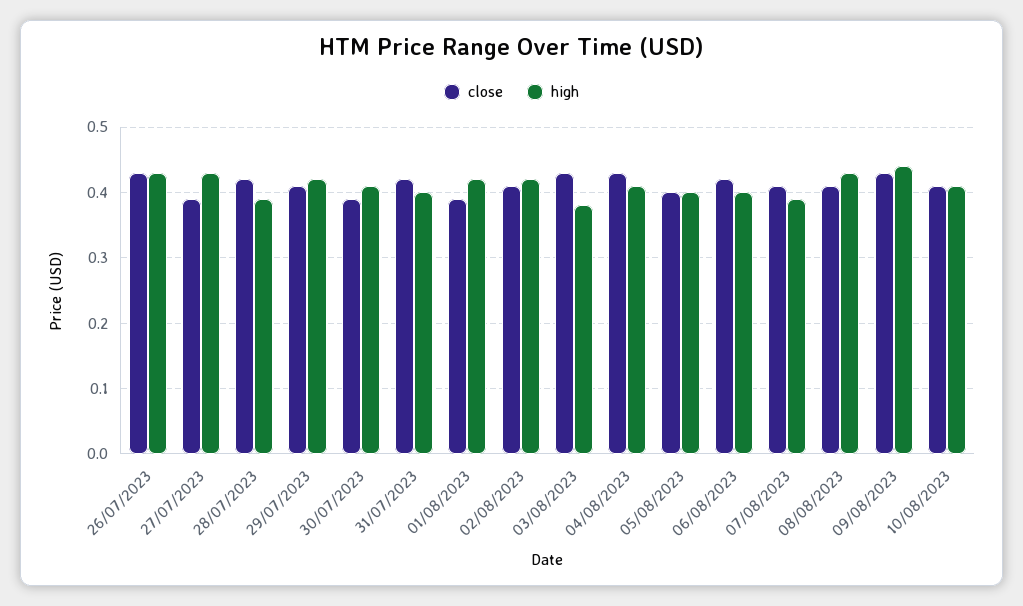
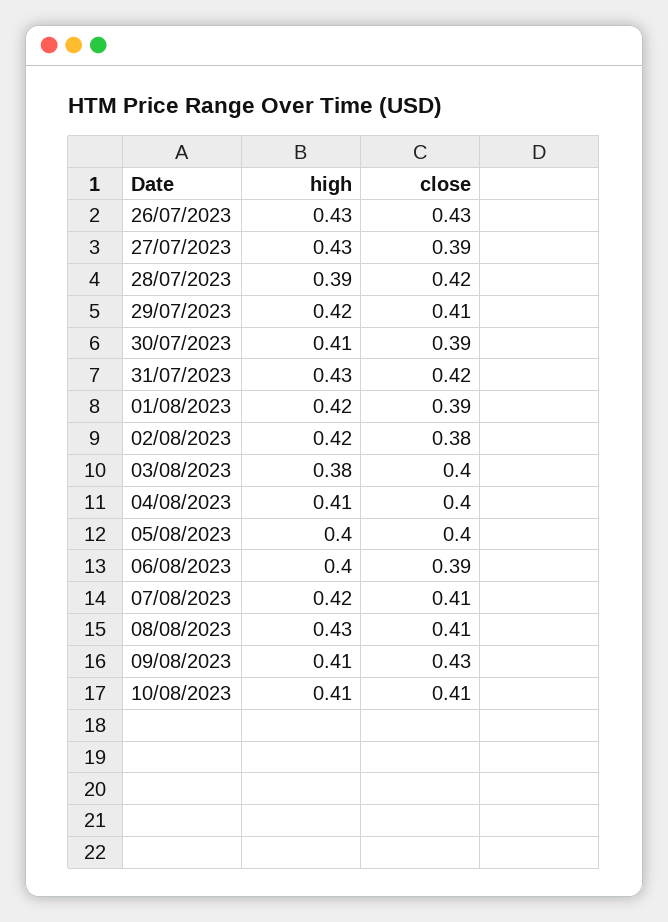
  {
    "close": {
      "26/07/2023": 0.43,
      "27/07/2023": 0.39,
      "28/07/2023": 0.42,
      "29/07/2023": 0.41,
      "30/07/2023": 0.39,
      "31/07/2023": 0.42,
      "01/08/2023": 0.39,
-     "02/08/2023": 0.41,
+     "02/08/2023": 0.38,
-     "03/08/2023": 0.43,
+     "03/08/2023": 0.4,
-     "04/08/2023": 0.43,
+     "04/08/2023": 0.4,
      "05/08/2023": 0.4,
-     "06/08/2023": 0.42,
+     "06/08/2023": 0.39,
      "07/08/2023": 0.41,
      "08/08/2023": 0.41,
      "09/08/2023": 0.43,
      "10/08/2023": 0.41
    },
    "high": {
      "26/07/2023": 0.43,
      "27/07/2023": 0.43,
      "28/07/2023": 0.39,
      "29/07/2023": 0.42,
      "30/07/2023": 0.41,
-     "31/07/2023": 0.4,
+     "31/07/2023": 0.43,
      "01/08/2023": 0.42,
      "02/08/2023": 0.42,
      "03/08/2023": 0.38,
      "04/08/2023": 0.41,
      "05/08/2023": 0.4,
      "06/08/2023": 0.4,
-     "07/08/2023": 0.39,
+     "07/08/2023": 0.42,
      "08/08/2023": 0.43,
-     "09/08/2023": 0.44,
+     "09/08/2023": 0.41,
      "10/08/2023": 0.41
    }
  }

